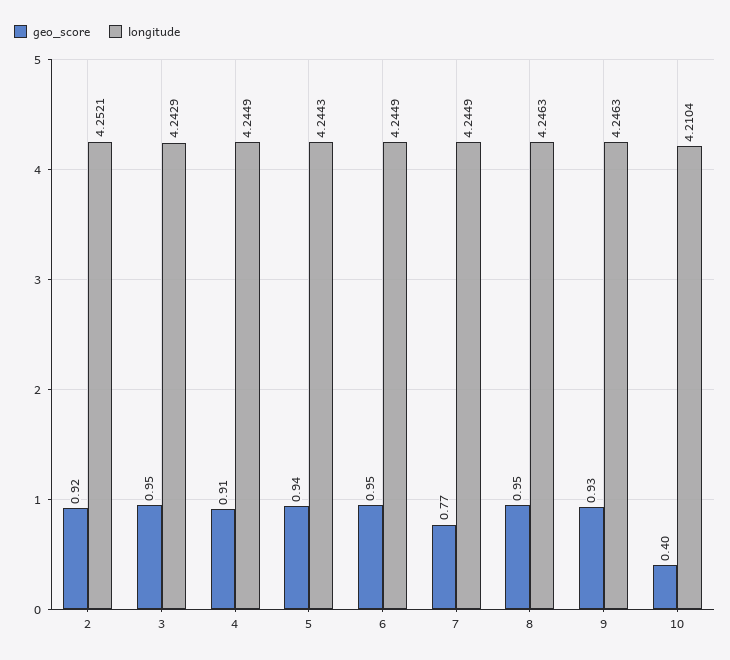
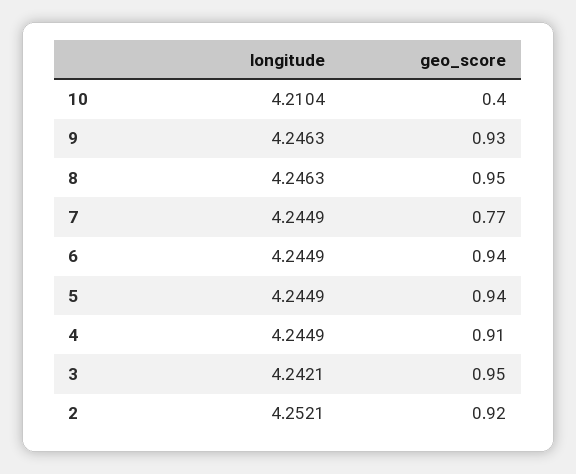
  {
    "geo_score": {
      "2": 0.92,
      "3": 0.95,
      "4": 0.91,
      "5": 0.94,
-     "6": 0.95,
+     "6": 0.94,
      "7": 0.77,
      "8": 0.95,
      "9": 0.93,
      "10": 0.4
    },
    "longitude": {
      "2": 4.2521,
-     "3": 4.2429,
+     "3": 4.2421,
      "4": 4.2449,
-     "5": 4.2443,
+     "5": 4.2449,
      "6": 4.2449,
      "7": 4.2449,
      "8": 4.2463,
      "9": 4.2463,
      "10": 4.2104
    }
  }

